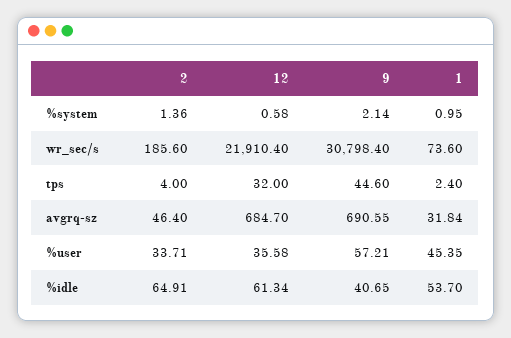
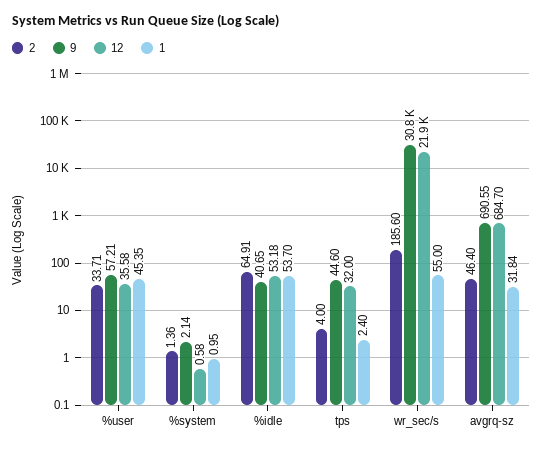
  {
    "2": {
      "%system": 1.36,
      "wr_sec/s": 185.6,
      "tps": 4,
      "avgrq-sz": 46.4,
      "%user": 33.71,
      "%idle": 64.91
    },
    "12": {
      "%system": 0.58,
      "wr_sec/s": 21910.4,
      "tps": 32,
      "avgrq-sz": 684.7,
      "%user": 35.58,
-     "%idle": 61.34
+     "%idle": 53.18
    },
    "9": {
      "%system": 2.14,
      "wr_sec/s": 30798.4,
      "tps": 44.6,
      "avgrq-sz": 690.55,
      "%user": 57.21,
      "%idle": 40.65
    },
    "1": {
      "%system": 0.95,
-     "wr_sec/s": 73.6,
+     "wr_sec/s": 55,
      "tps": 2.4,
      "avgrq-sz": 31.84,
      "%user": 45.35,
      "%idle": 53.7
    }
  }

